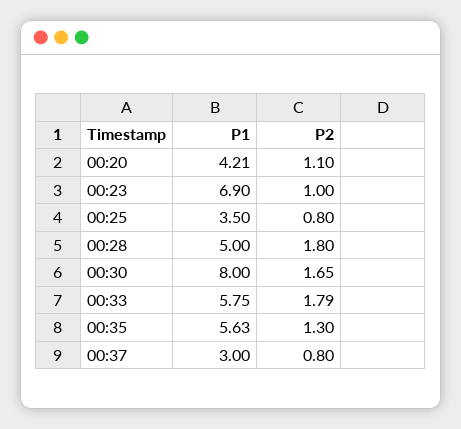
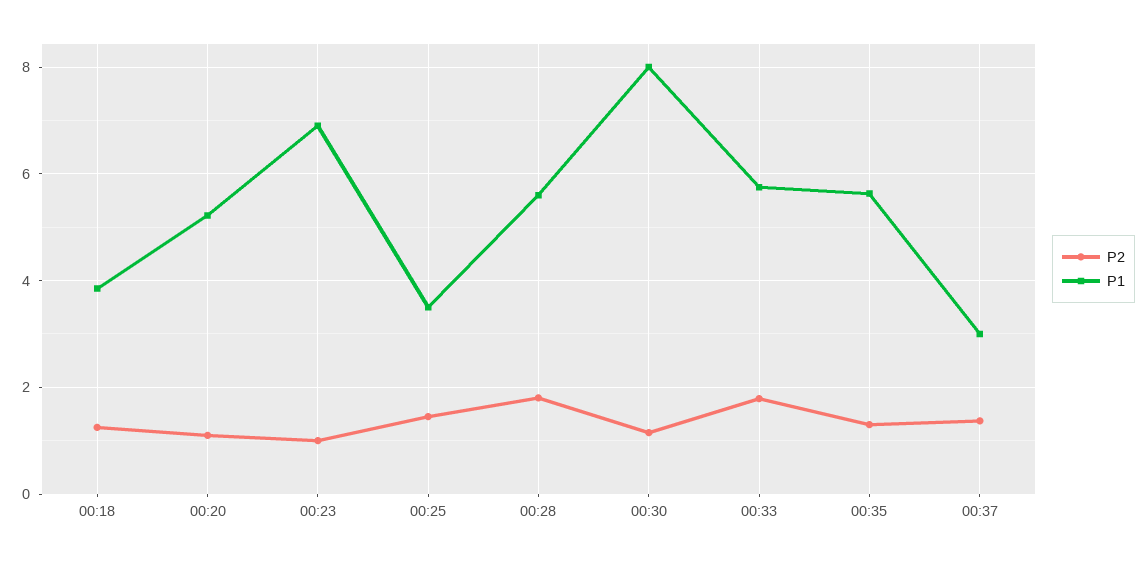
  {
    "P1": {
-     "00:20": 4.21,
+     "00:20": 5.2,
      "00:23": 6.9,
      "00:25": 3.5,
-     "00:28": 5,
+     "00:28": 5.6,
      "00:30": 8,
      "00:33": 5.75,
      "00:35": 5.63,
-     "00:37": 3
+     "00:37": 3,
+     "00:18": 3.8
    },
    "P2": {
      "00:20": 1.1,
      "00:23": 1,
-     "00:25": 0.8,
+     "00:25": 1.4,
      "00:28": 1.8,
-     "00:30": 1.65,
+     "00:30": 1.2,
      "00:33": 1.79,
      "00:35": 1.3,
-     "00:37": 0.8
+     "00:37": 1.4,
+     "00:18": 1.2
    }
  }

